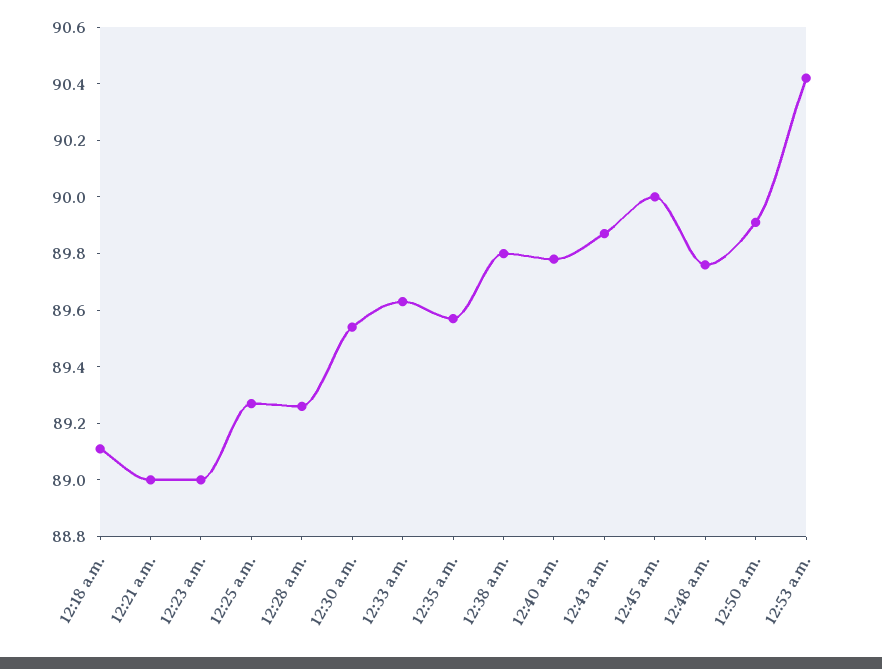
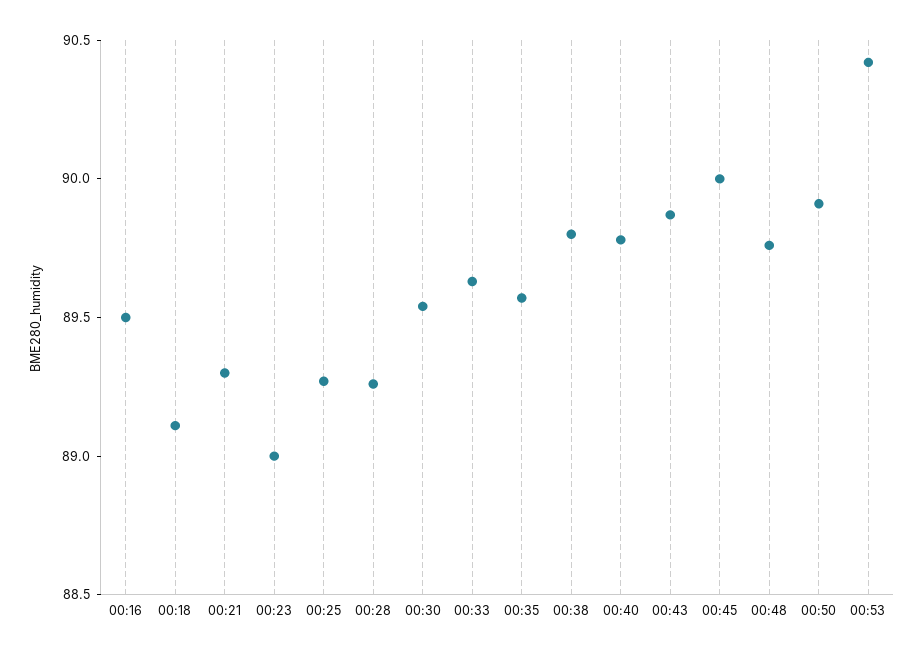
  {
    "12:18 a.m.": 89.1,
-   "12:21 a.m.": 89,
+   "12:21 a.m.": 89.3,
    "12:23 a.m.": 89,
    "12:25 a.m.": 89.25,
    "12:28 a.m.": 89.25,
    "12:30 a.m.": 89.55,
    "12:33 a.m.": 89.65,
    "12:35 a.m.": 89.55,
    "12:38 a.m.": 89.8,
    "12:40 a.m.": 89.8,
    "12:43 a.m.": 89.85,
    "12:45 a.m.": 90,
    "12:48 a.m.": 89.75,
    "12:50 a.m.": 89.9,
-   "12:53 a.m.": 90.4
+   "12:53 a.m.": 90.4,
+   "00:16": 89.5
  }

